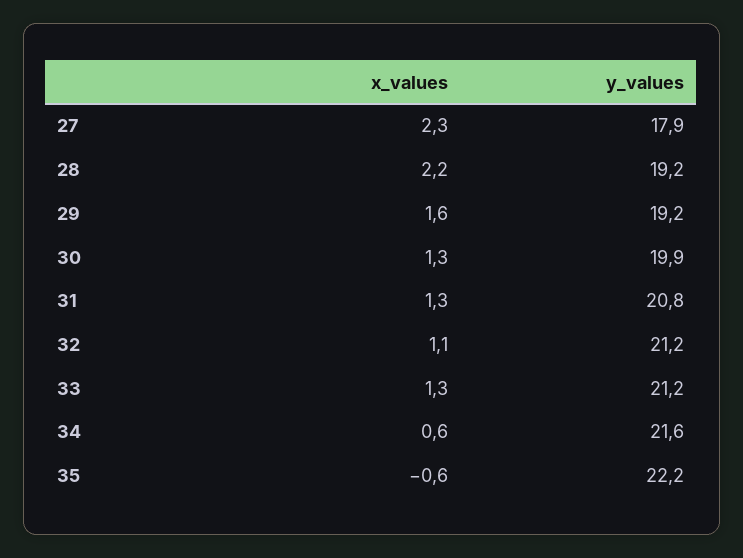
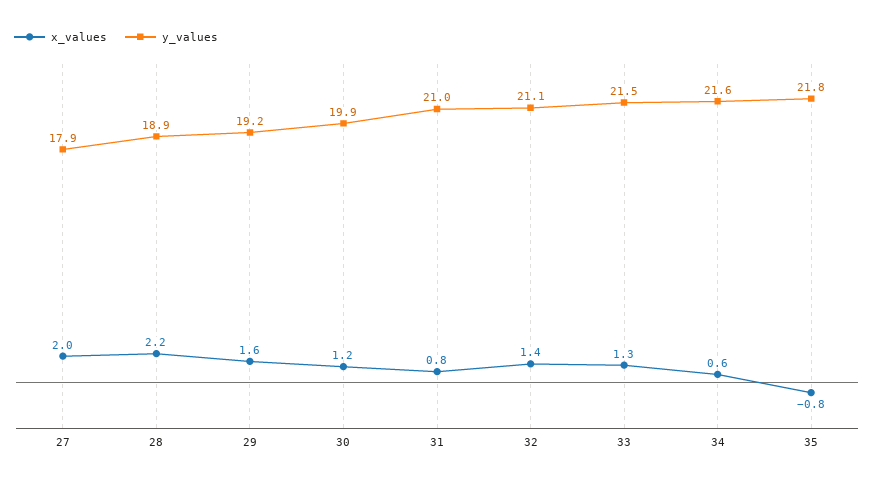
  {
    "x_values": {
-     "27": 2.3,
+     "27": 2,
      "28": 2.2,
      "29": 1.6,
-     "30": 1.3,
+     "30": 1.2,
-     "31": 1.3,
+     "31": 0.8,
-     "32": 1.1,
+     "32": 1.4,
      "33": 1.3,
      "34": 0.6,
-     "35": -0.6
+     "35": -0.8
    },
    "y_values": {
      "27": 17.9,
-     "28": 19.2,
+     "28": 18.9,
      "29": 19.2,
      "30": 19.9,
-     "31": 20.8,
+     "31": 21,
-     "32": 21.2,
+     "32": 21.1,
-     "33": 21.2,
+     "33": 21.5,
      "34": 21.6,
-     "35": 22.2
+     "35": 21.8
    }
  }

